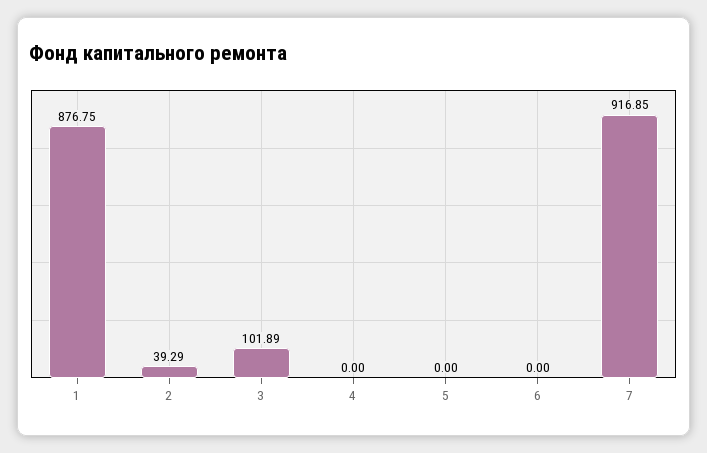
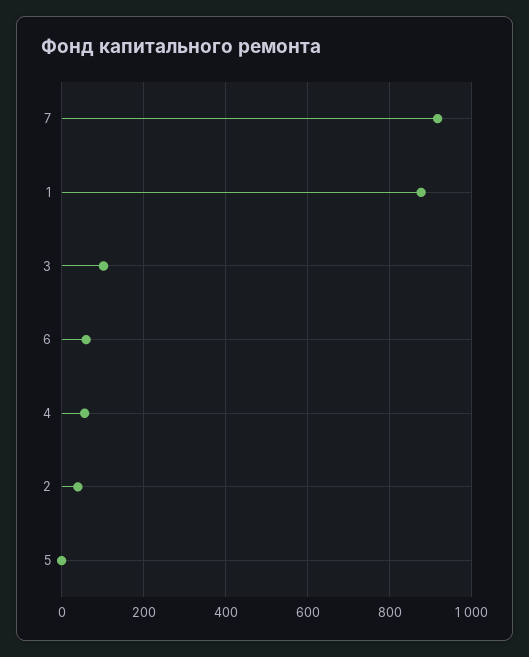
  {
    "1": 876.75,
    "2": 39.29,
    "3": 101.89,
-   "4": 0,
+   "4": 60,
    "5": 0,
-   "6": 0,
+   "6": 60,
    "7": 916.85
  }

